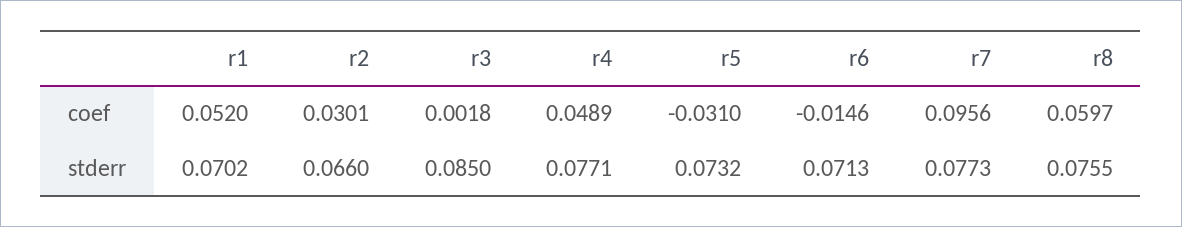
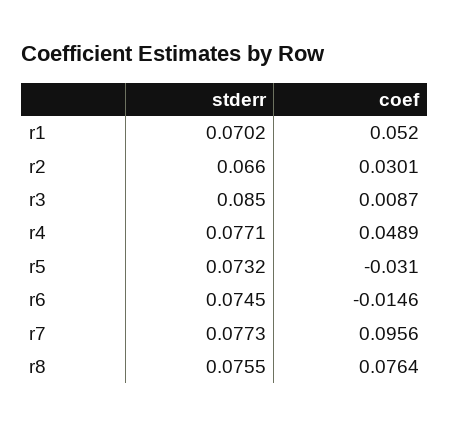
  {
    "r1": {
      "coef": 0.052,
      "stderr": 0.0702
    },
    "r2": {
      "coef": 0.0301,
      "stderr": 0.066
    },
    "r3": {
-     "coef": 0.0018,
+     "coef": 0.0087,
      "stderr": 0.085
    },
    "r4": {
      "coef": 0.0489,
      "stderr": 0.0771
    },
    "r5": {
      "coef": -0.031,
      "stderr": 0.0732
    },
    "r6": {
      "coef": -0.0146,
-     "stderr": 0.0713
+     "stderr": 0.0745
    },
    "r7": {
      "coef": 0.0956,
      "stderr": 0.0773
    },
    "r8": {
-     "coef": 0.0597,
+     "coef": 0.0764,
      "stderr": 0.0755
    }
  }

